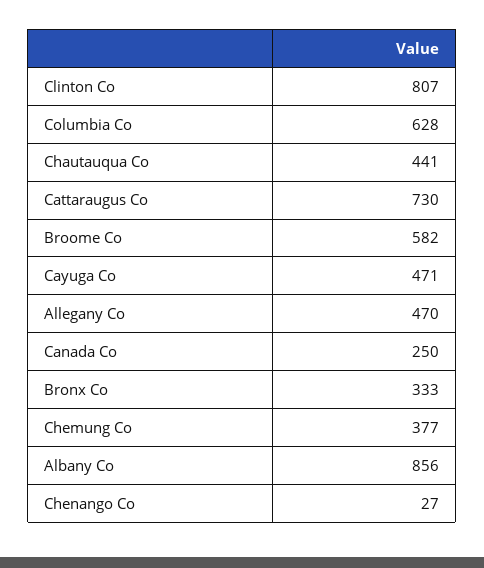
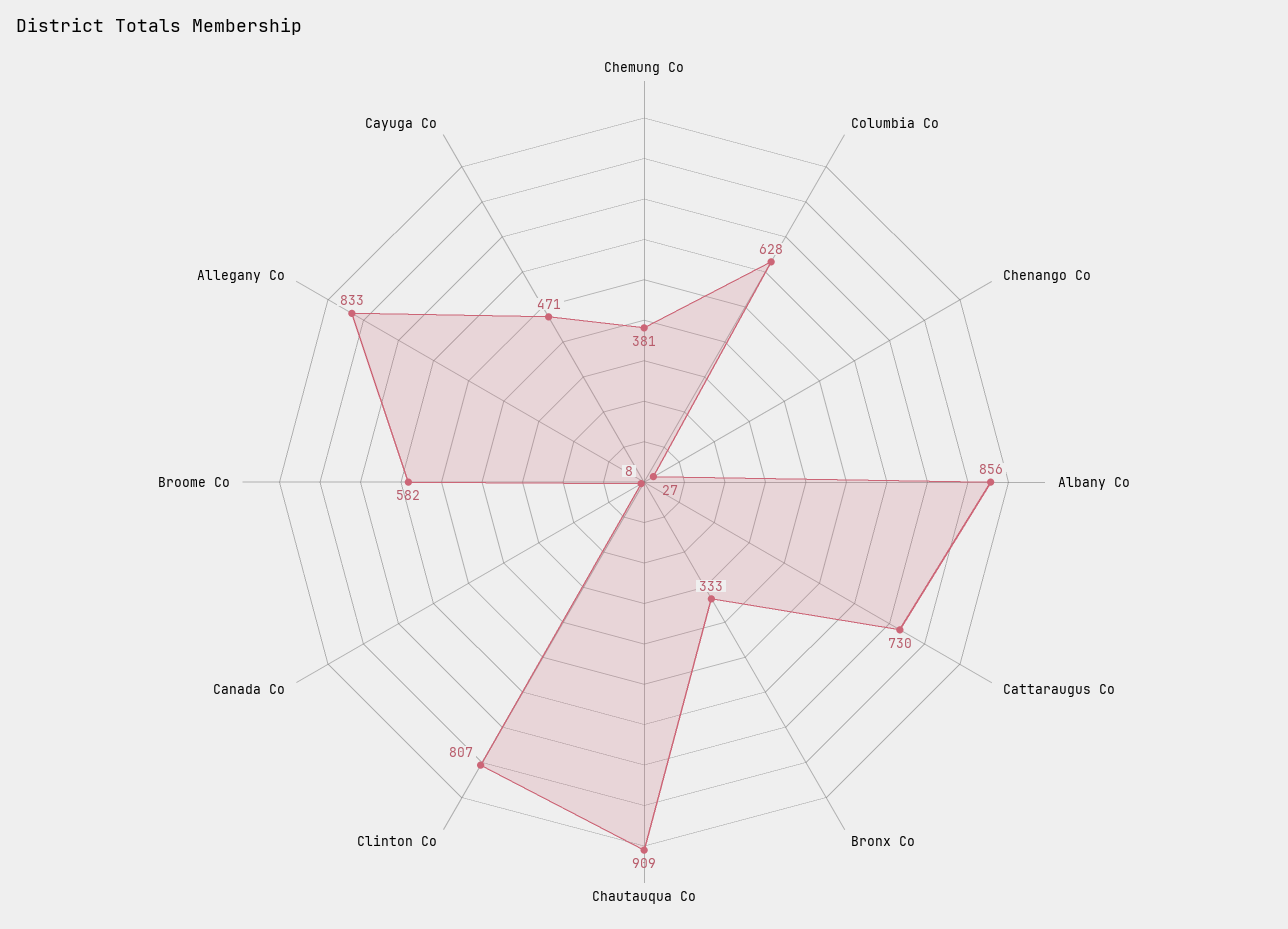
  {
    "Clinton Co": 807,
    "Columbia Co": 628,
-   "Chautauqua Co": 441,
+   "Chautauqua Co": 909,
    "Cattaraugus Co": 730,
    "Broome Co": 582,
    "Cayuga Co": 471,
-   "Allegany Co": 470,
+   "Allegany Co": 833,
-   "Canada Co": 250,
+   "Canada Co": 8,
    "Bronx Co": 333,
-   "Chemung Co": 377,
+   "Chemung Co": 381,
    "Albany Co": 856,
    "Chenango Co": 27
  }

